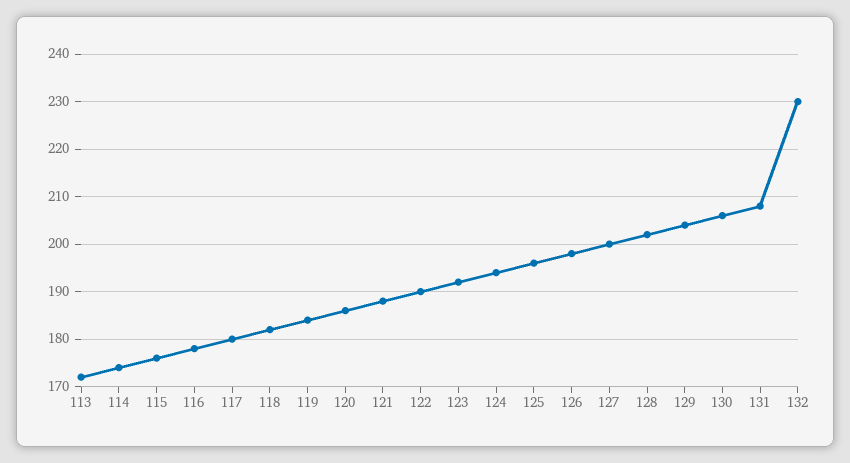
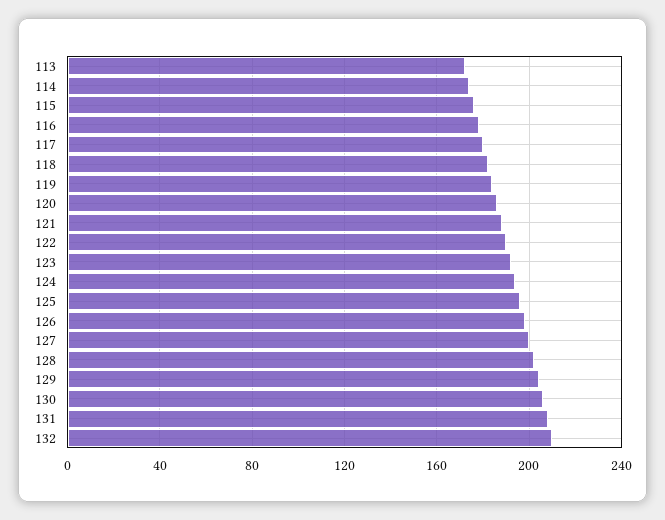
  {
    "113": 170,
    "114": 175,
    "115": 175,
    "116": 180,
    "117": 180,
    "118": 180,
    "119": 185,
    "120": 185,
    "121": 190,
    "122": 190,
    "123": 190,
    "124": 195,
    "125": 195,
    "126": 200,
    "127": 200,
    "128": 200,
    "129": 205,
    "130": 205,
    "131": 210,
-   "132": 230
+   "132": 210
  }

